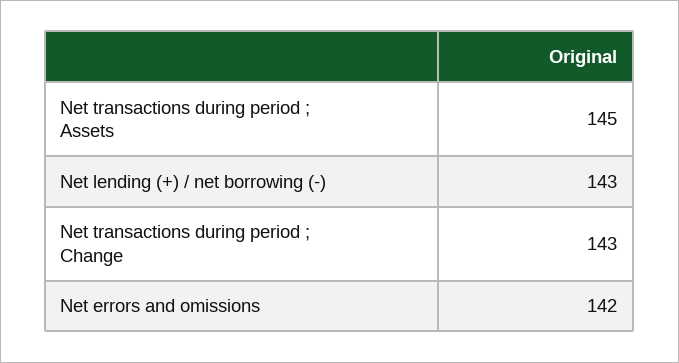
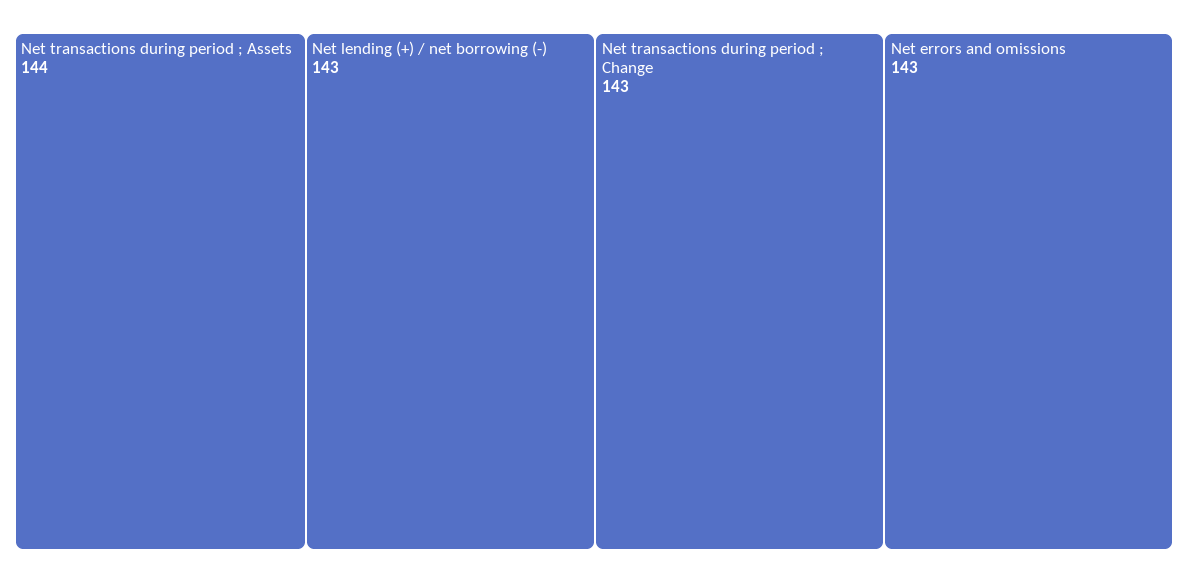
  {
-   "Net transactions during period ; Assets": 145,
+   "Net transactions during period ; Assets": 144,
    "Net lending (+) / net borrowing (-)": 143,
    "Net transactions during period ; Change": 143,
-   "Net errors and omissions": 142
+   "Net errors and omissions": 143
  }

